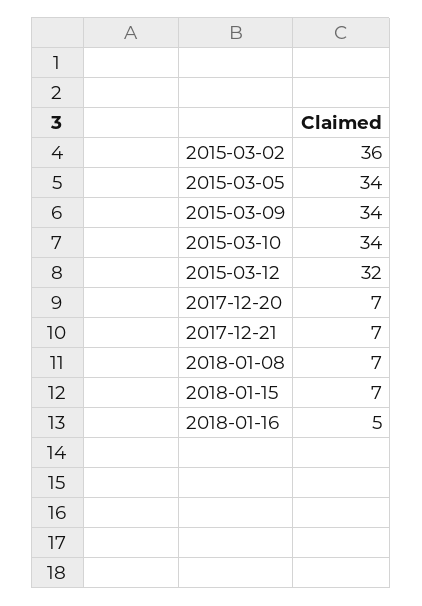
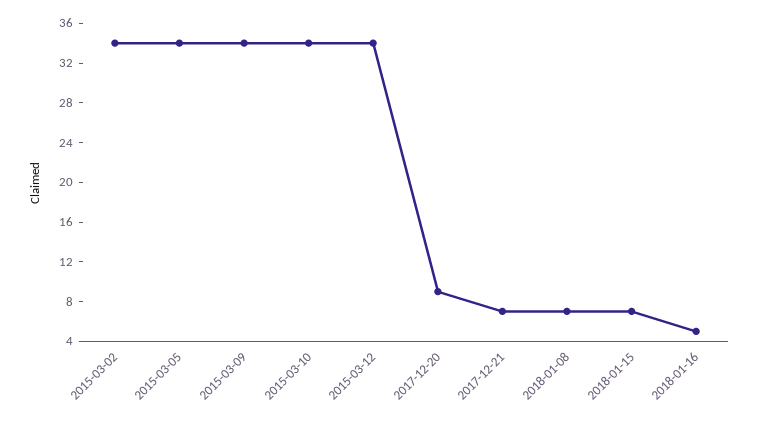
  {
-   "2015-03-02": 36,
+   "2015-03-02": 34,
    "2015-03-05": 34,
    "2015-03-09": 34,
    "2015-03-10": 34,
-   "2015-03-12": 32,
+   "2015-03-12": 34,
-   "2017-12-20": 7,
+   "2017-12-20": 9,
    "2017-12-21": 7,
    "2018-01-08": 7,
    "2018-01-15": 7,
    "2018-01-16": 5
  }

